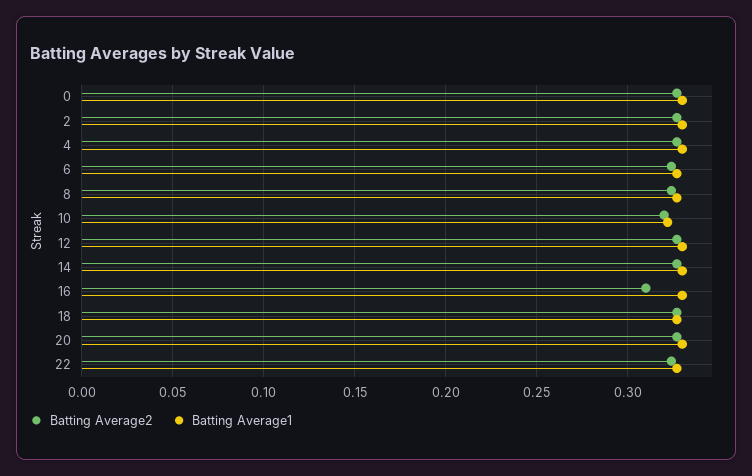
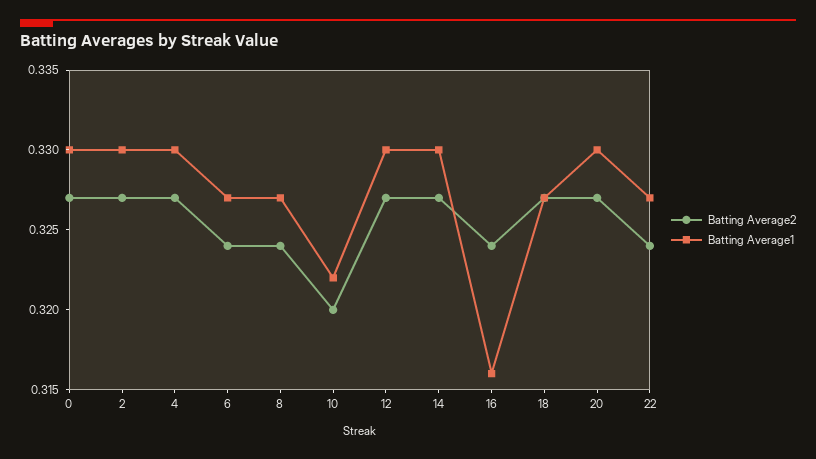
  {
    "Batting Average2": {
      "0": 0.327,
      "2": 0.327,
      "4": 0.327,
      "6": 0.324,
      "8": 0.324,
      "10": 0.32,
      "12": 0.327,
      "14": 0.327,
-     "16": 0.31,
+     "16": 0.324,
      "18": 0.327,
      "20": 0.327,
      "22": 0.324
    },
    "Batting Average1": {
      "0": 0.33,
      "2": 0.33,
      "4": 0.33,
      "6": 0.327,
      "8": 0.327,
      "10": 0.322,
      "12": 0.33,
      "14": 0.33,
-     "16": 0.33,
+     "16": 0.316,
      "18": 0.327,
      "20": 0.33,
      "22": 0.327
    }
  }

